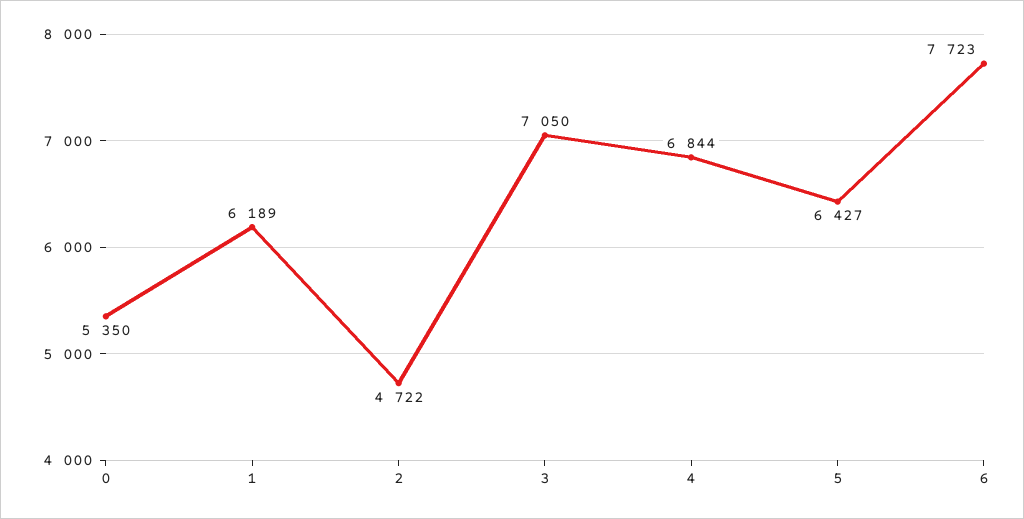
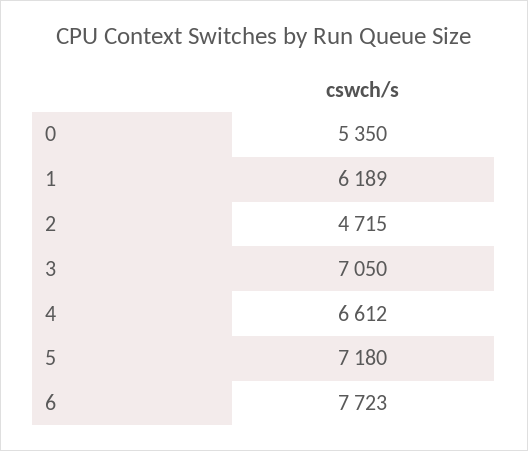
  {
    "0": 5350,
    "1": 6189,
-   "2": 4722,
+   "2": 4715,
    "3": 7050,
-   "4": 6844,
+   "4": 6612,
-   "5": 6427,
+   "5": 7180,
    "6": 7723
  }

